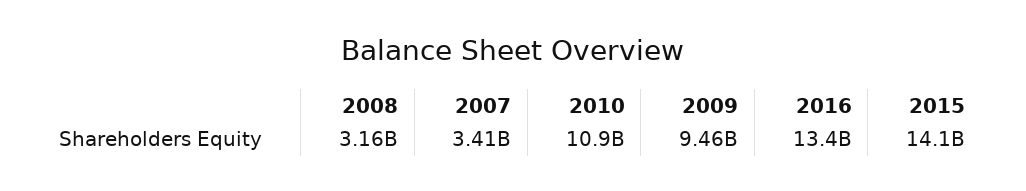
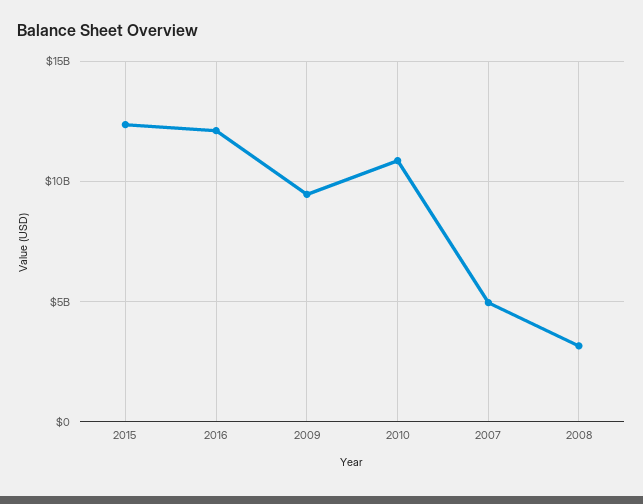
  {
    "2008": 3160000000,
-   "2007": 3410000000,
+   "2007": 5000000000,
    "2010": 10900000000,
    "2009": 9460000000,
-   "2016": 13400000000,
+   "2016": 12000000000,
-   "2015": 14100000000
+   "2015": 12500000000
  }

